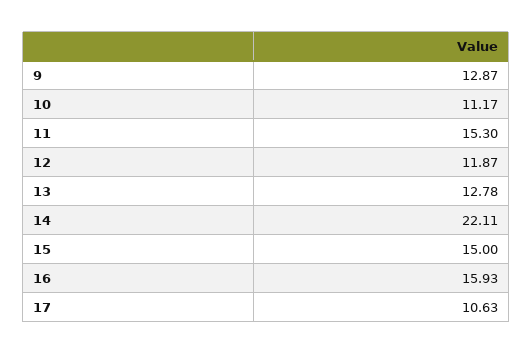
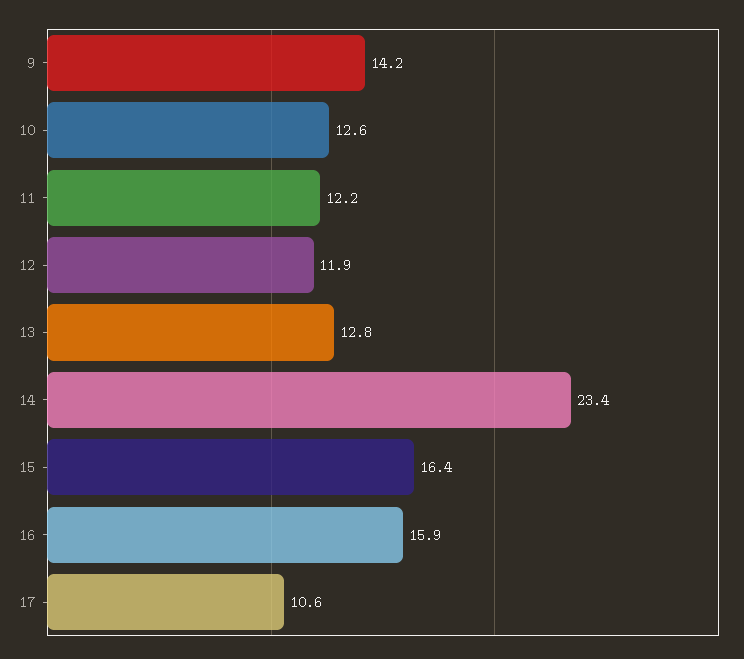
  {
-   "9": 12.87,
+   "9": 14.2,
-   "10": 11.17,
+   "10": 12.6,
-   "11": 15.3,
+   "11": 12.2,
    "12": 11.87,
    "13": 12.78,
-   "14": 22.11,
+   "14": 23.4,
-   "15": 15,
+   "15": 16.4,
    "16": 15.93,
    "17": 10.63
  }

